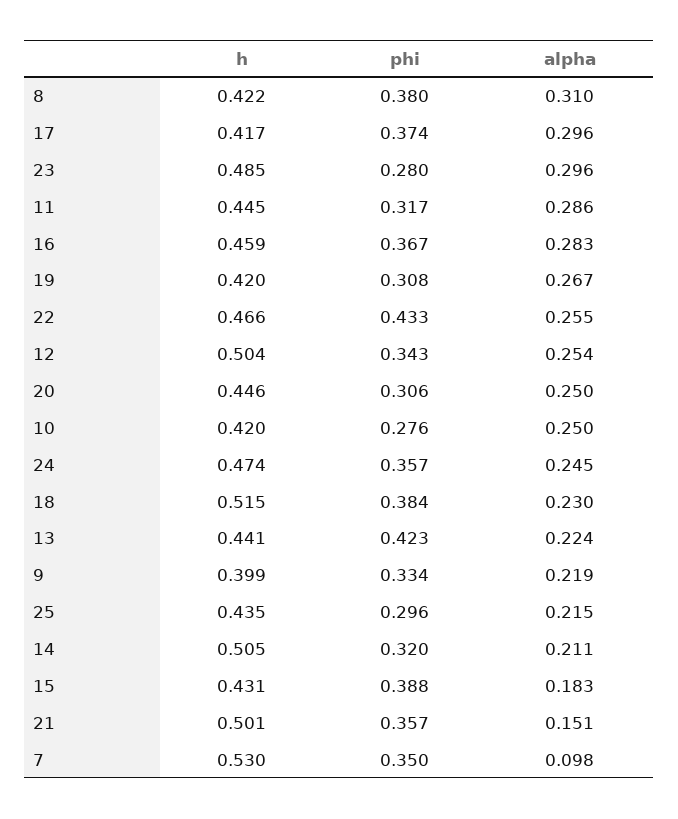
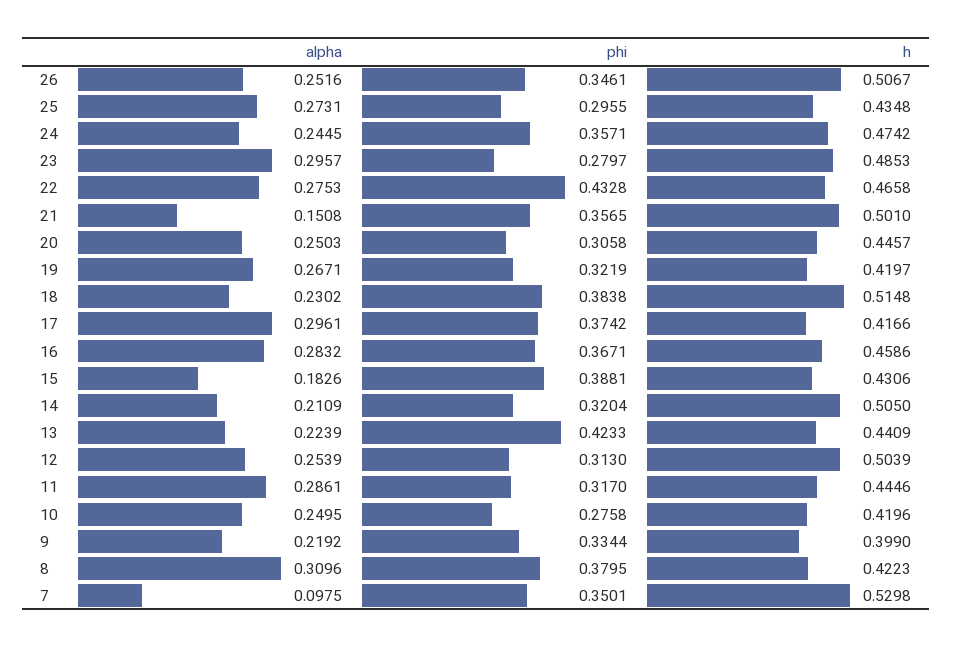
  {
    "h": {
      "8": 0.4223,
      "17": 0.4166,
      "23": 0.4853,
      "11": 0.4446,
      "16": 0.4586,
      "19": 0.4197,
      "22": 0.4658,
      "12": 0.5039,
      "20": 0.4457,
      "10": 0.4196,
      "24": 0.4742,
      "18": 0.5148,
      "13": 0.4409,
      "9": 0.399,
      "25": 0.4348,
      "14": 0.505,
      "15": 0.4306,
      "21": 0.501,
-     "7": 0.5298
+     "7": 0.5298,
+     "26": 0.5067
    },
    "phi": {
      "8": 0.3795,
      "17": 0.3742,
      "23": 0.2797,
      "11": 0.317,
      "16": 0.3671,
-     "19": 0.308,
+     "19": 0.3219,
      "22": 0.4328,
-     "12": 0.343,
+     "12": 0.313,
      "20": 0.3058,
      "10": 0.2758,
      "24": 0.3571,
      "18": 0.3838,
      "13": 0.4233,
      "9": 0.3344,
      "25": 0.2955,
      "14": 0.3204,
      "15": 0.3881,
      "21": 0.3565,
-     "7": 0.3501
+     "7": 0.3501,
+     "26": 0.3461
    },
    "alpha": {
      "8": 0.3096,
      "17": 0.2961,
      "23": 0.2957,
      "11": 0.2861,
      "16": 0.2832,
      "19": 0.2671,
-     "22": 0.255,
+     "22": 0.2753,
      "12": 0.2539,
      "20": 0.2503,
      "10": 0.2495,
      "24": 0.2445,
      "18": 0.2302,
      "13": 0.2239,
      "9": 0.2192,
-     "25": 0.215,
+     "25": 0.2731,
      "14": 0.2109,
      "15": 0.1826,
      "21": 0.1508,
-     "7": 0.0975
+     "7": 0.0975,
+     "26": 0.2516
    }
  }

